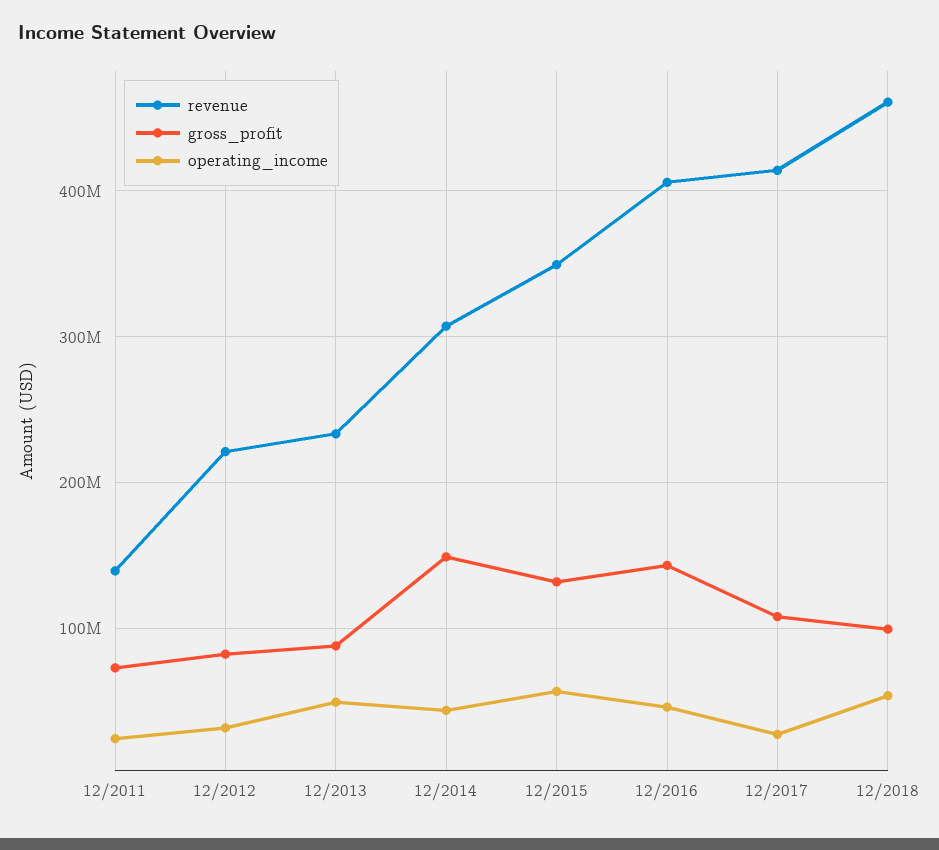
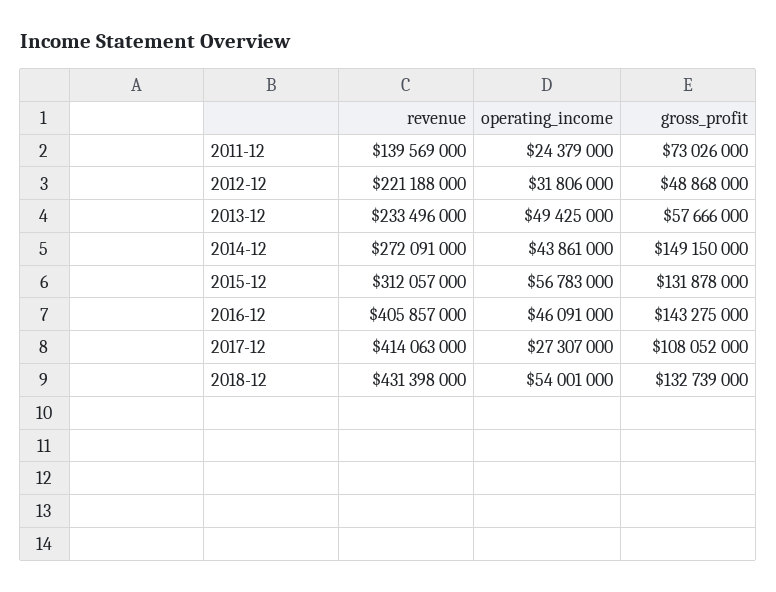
  {
    "revenue": {
      "12/2011": 139569000,
      "12/2012": 221188000,
      "12/2013": 233496000,
-     "12/2014": 310000000,
+     "12/2014": 272091000,
-     "12/2015": 350000000,
+     "12/2015": 312057000,
      "12/2016": 405857000,
      "12/2017": 414063000,
-     "12/2018": 460000000
+     "12/2018": 431398000
    },
    "gross_profit": {
      "12/2011": 73026000,
-     "12/2012": 80000000,
+     "12/2012": 48868000,
-     "12/2013": 90000000,
+     "12/2013": 57666000,
      "12/2014": 149150000,
      "12/2015": 131878000,
      "12/2016": 143275000,
      "12/2017": 108052000,
-     "12/2018": 100000000
+     "12/2018": 132739000
    },
    "operating_income": {
      "12/2011": 24379000,
      "12/2012": 31806000,
      "12/2013": 49425000,
      "12/2014": 43861000,
      "12/2015": 56783000,
      "12/2016": 46091000,
      "12/2017": 27307000,
      "12/2018": 54001000
    }
  }

